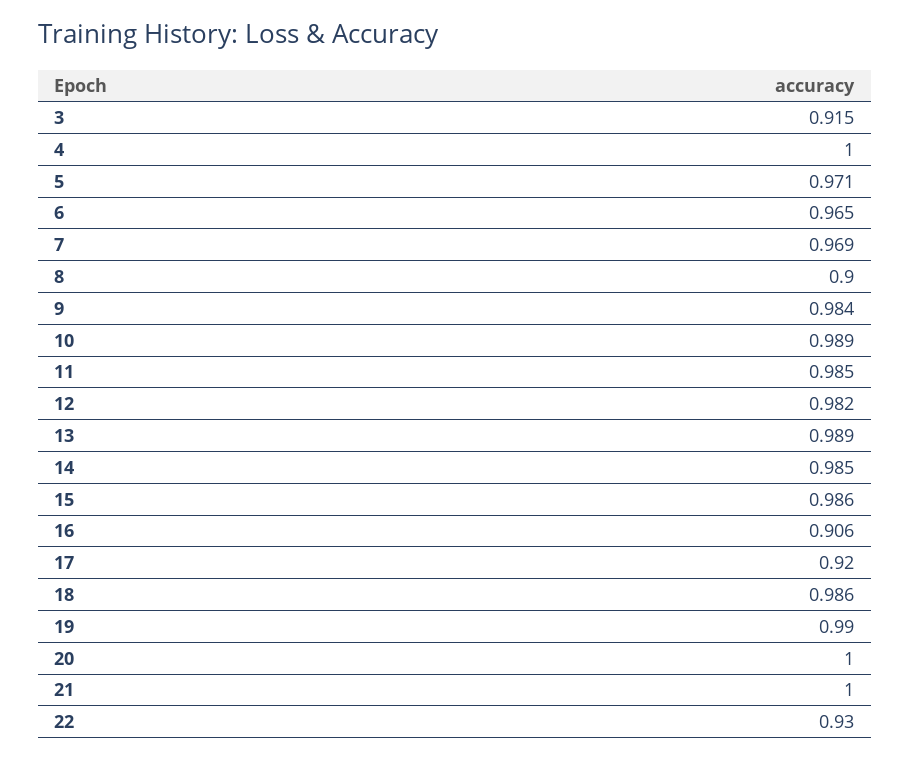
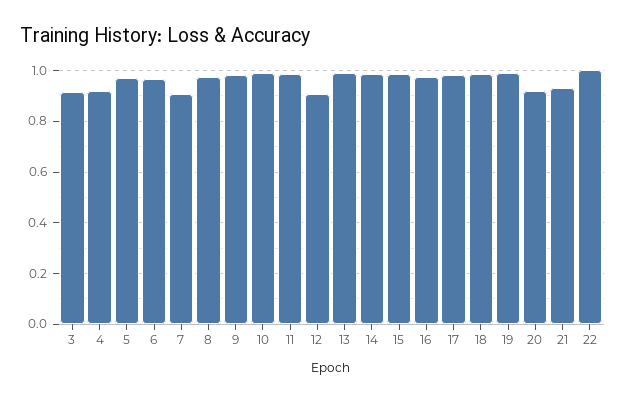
  {
    "3": 0.915,
-   "4": 1,
+   "4": 0.925,
    "5": 0.971,
    "6": 0.965,
-   "7": 0.969,
+   "7": 0.9,
-   "8": 0.9,
+   "8": 0.975,
    "9": 0.984,
    "10": 0.989,
    "11": 0.985,
-   "12": 0.982,
+   "12": 0.9,
    "13": 0.989,
    "14": 0.985,
    "15": 0.986,
-   "16": 0.906,
+   "16": 0.975,
-   "17": 0.92,
+   "17": 0.975,
    "18": 0.986,
    "19": 0.99,
-   "20": 1,
+   "20": 0.925,
-   "21": 1,
+   "21": 0.925,
-   "22": 0.93
+   "22": 1
  }

